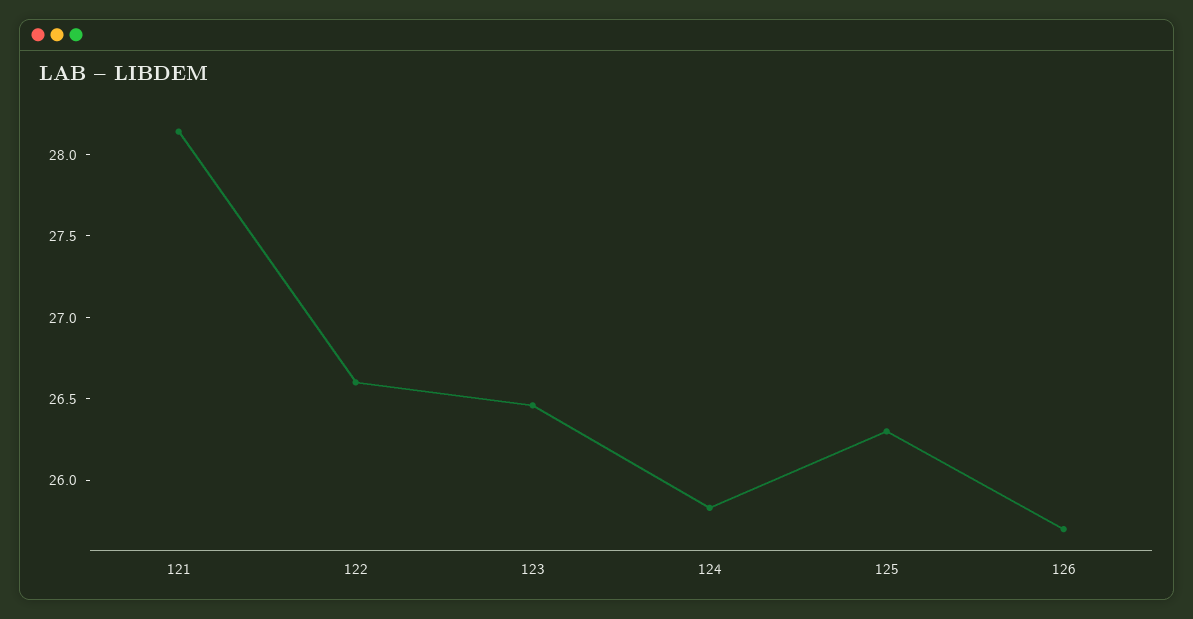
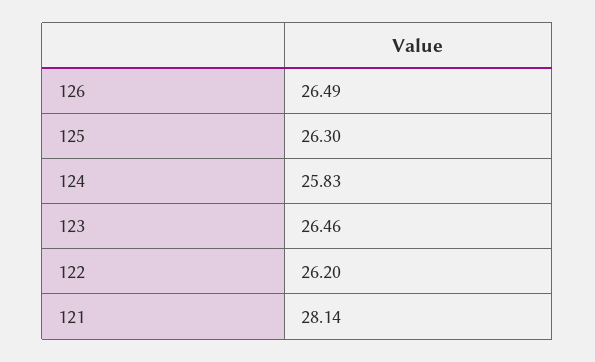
  {
    "121": 28.14,
-   "122": 26.6,
+   "122": 26.2,
    "123": 26.46,
    "124": 25.83,
    "125": 26.3,
-   "126": 25.7
+   "126": 26.49
  }

